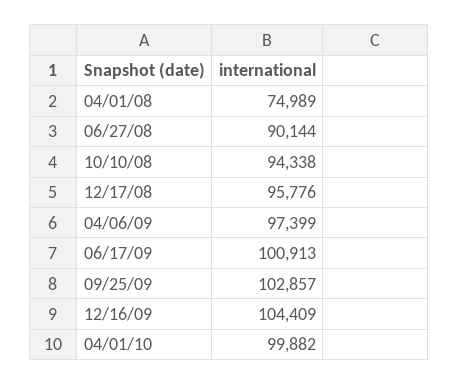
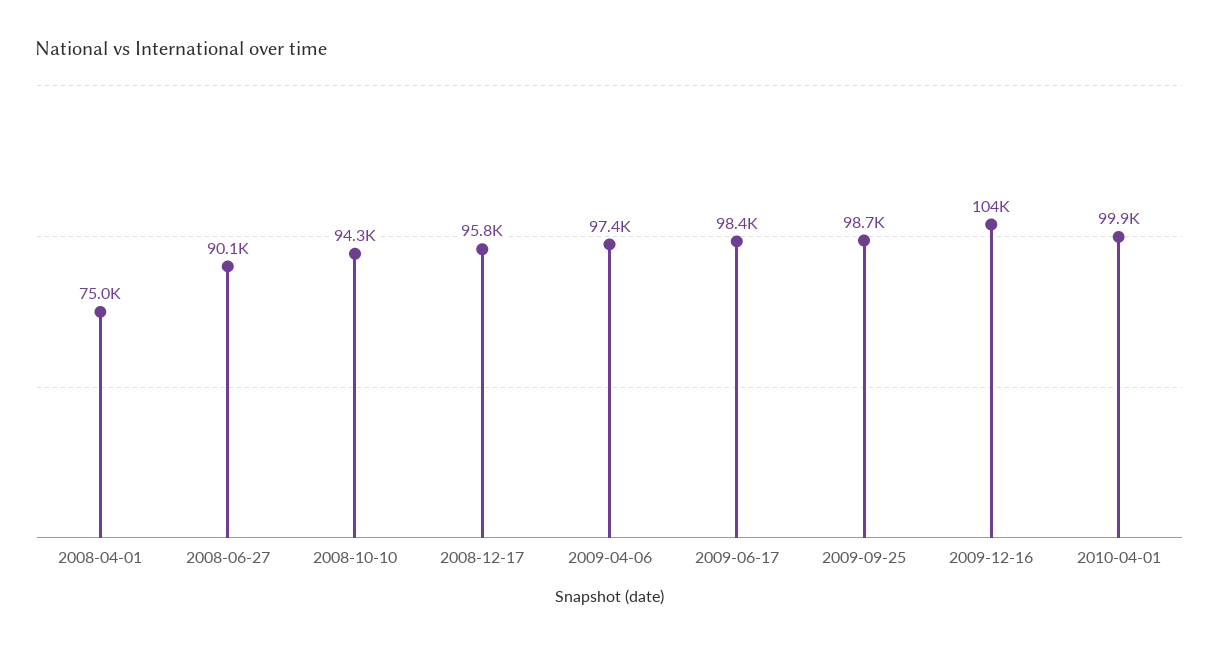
  {
    "04/01/08": 74989,
    "06/27/08": 90144,
    "10/10/08": 94338,
    "12/17/08": 95776,
    "04/06/09": 97399,
-   "06/17/09": 100913,
+   "06/17/09": 98400,
-   "09/25/09": 102857,
+   "09/25/09": 98700,
    "12/16/09": 104409,
    "04/01/10": 99882
  }

